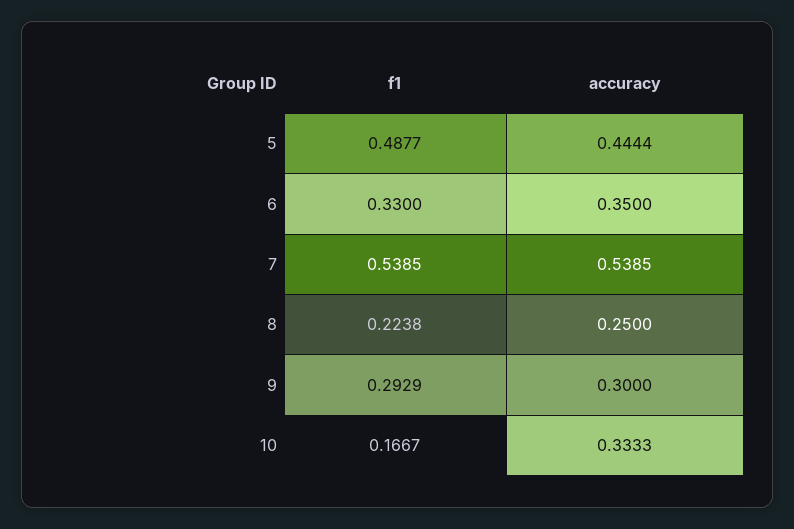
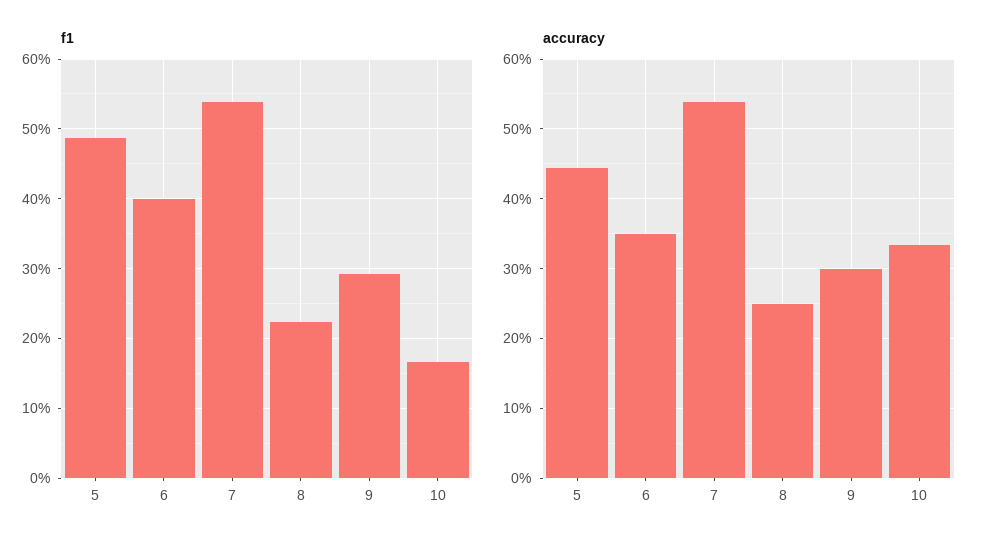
  {
    "f1": {
      "5": 0.4877,
-     "6": 0.33,
+     "6": 0.4,
      "7": 0.5385,
      "8": 0.2238,
      "9": 0.2929,
      "10": 0.1667
    },
    "accuracy": {
      "5": 0.4444,
      "6": 0.35,
      "7": 0.5385,
      "8": 0.25,
      "9": 0.3,
      "10": 0.3333
    }
  }

